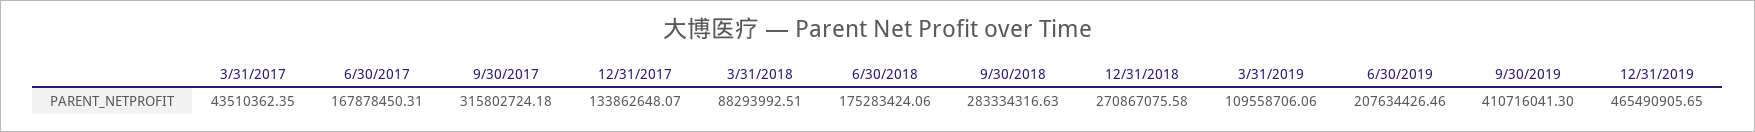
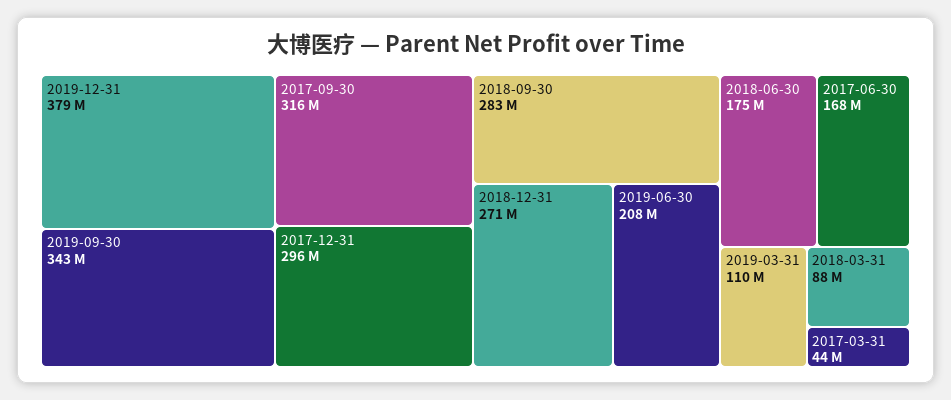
  {
    "3/31/2017": 43510362.35,
    "6/30/2017": 167878450.31,
    "9/30/2017": 315802724.18,
-   "12/31/2017": 133862648.07,
+   "12/31/2017": 296000000,
    "3/31/2018": 88293992.51,
    "6/30/2018": 175283424.06,
    "9/30/2018": 283334316.63,
    "12/31/2018": 270867075.58,
    "3/31/2019": 109558706.06,
    "6/30/2019": 207634426.46,
-   "9/30/2019": 410716041.3,
+   "9/30/2019": 343000000,
-   "12/31/2019": 465490905.65
+   "12/31/2019": 379000000
  }

